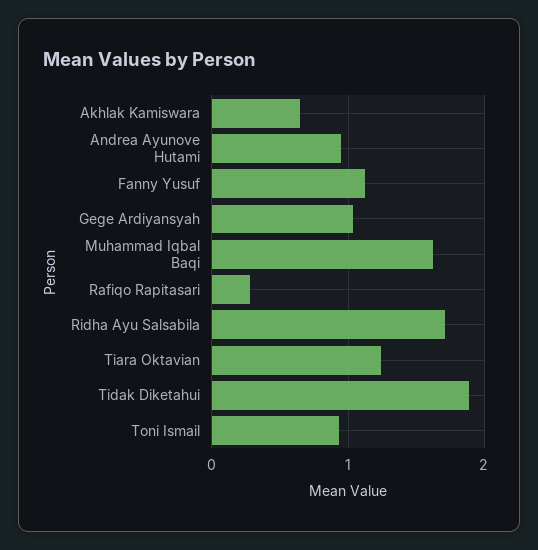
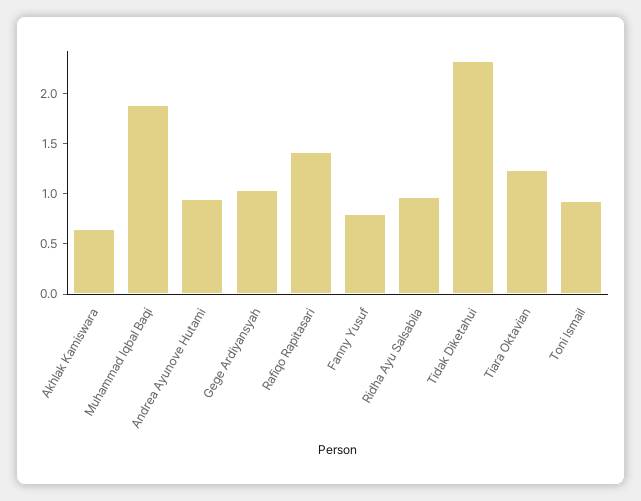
  {
    "Akhlak Kamiswara": 0.6,
    "Andrea Ayunove Hutami": 0.9,
-   "Fanny Yusuf": 1.1,
+   "Fanny Yusuf": 0.8,
    "Gege Ardiyansyah": 1,
-   "Muhammad Iqbal Baqi": 1.6,
+   "Muhammad Iqbal Baqi": 1.9,
-   "Rafiqo Rapitasari": 0.3,
+   "Rafiqo Rapitasari": 1.4,
-   "Ridha Ayu Salsabila": 1.7,
+   "Ridha Ayu Salsabila": 1,
    "Tiara Oktavian": 1.2,
-   "Tidak Diketahui": 1.9,
+   "Tidak Diketahui": 2.3,
    "Toni Ismail": 0.9
  }

